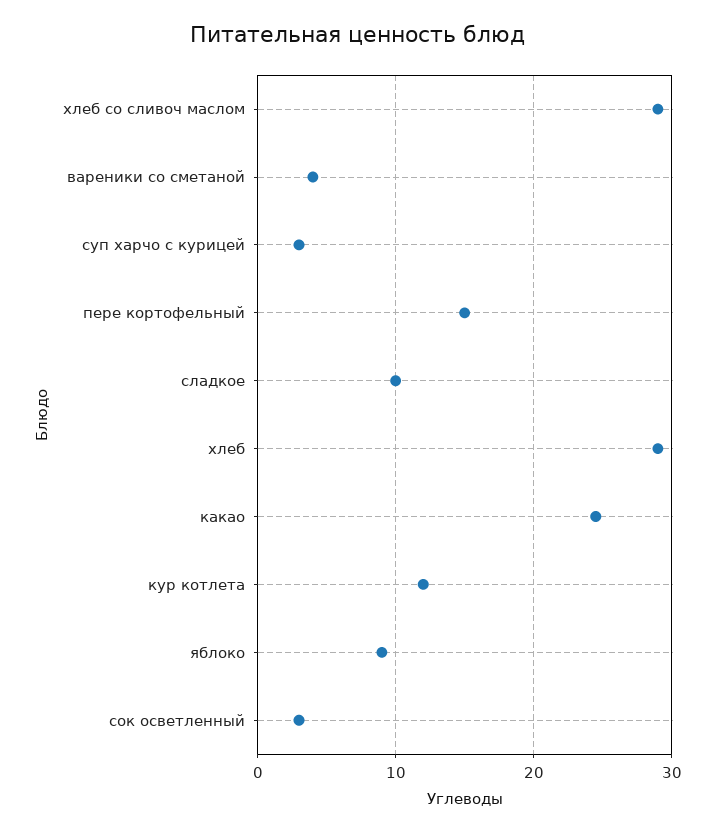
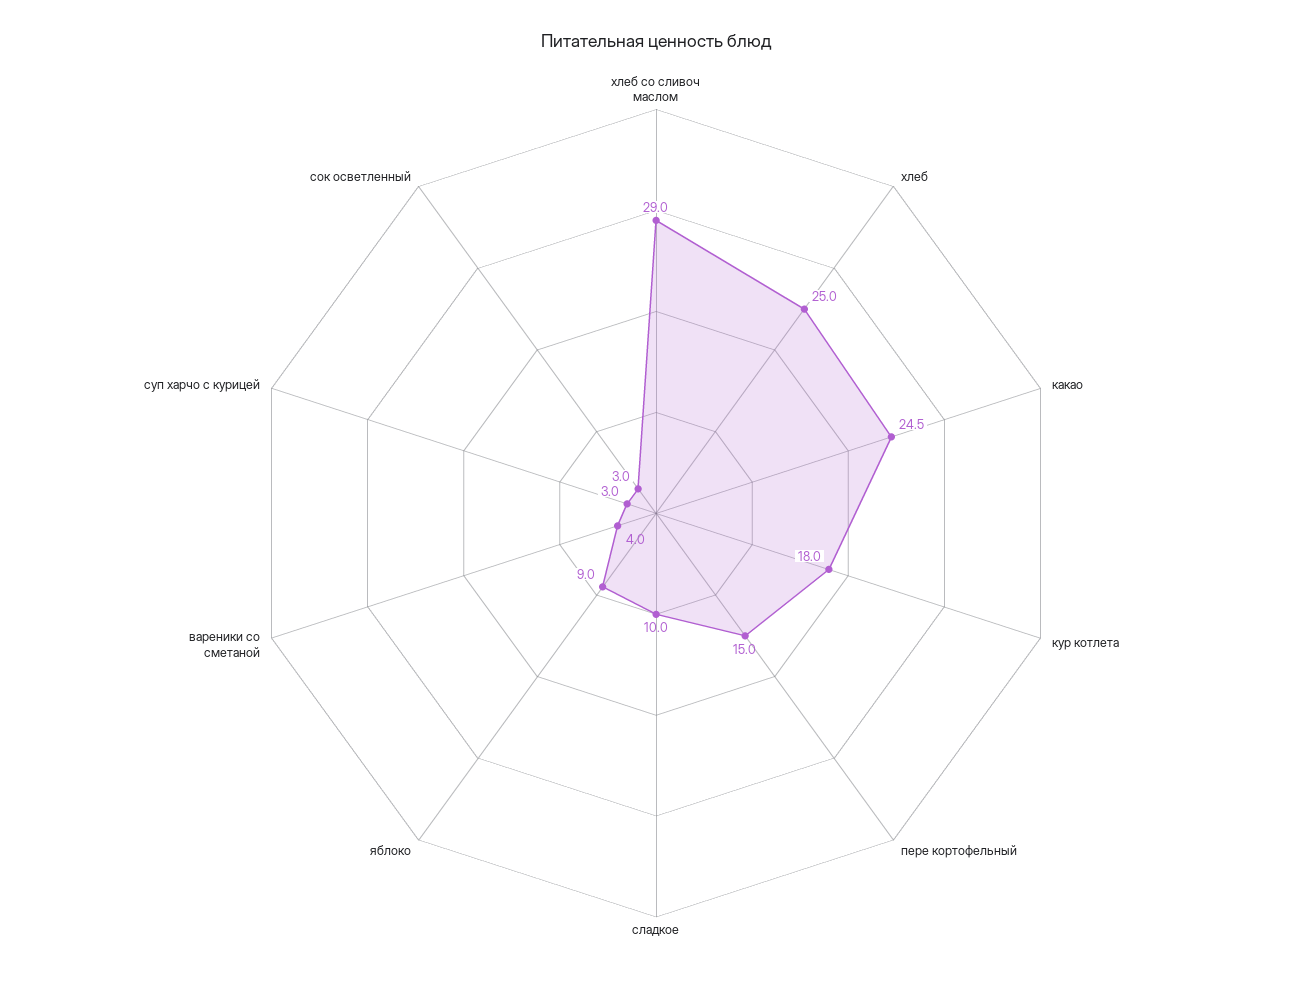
  {
    "хлеб со сливоч маслом": 29,
    "вареники со сметаной": 4,
    "суп харчо с курицей": 3,
    "пере кортофельный": 15,
    "сладкое": 10,
-   "хлеб": 29,
+   "хлеб": 25,
    "какао": 24.5,
-   "кур котлета": 12,
+   "кур котлета": 18,
    "яблоко": 9,
    "сок осветленный": 3
  }

